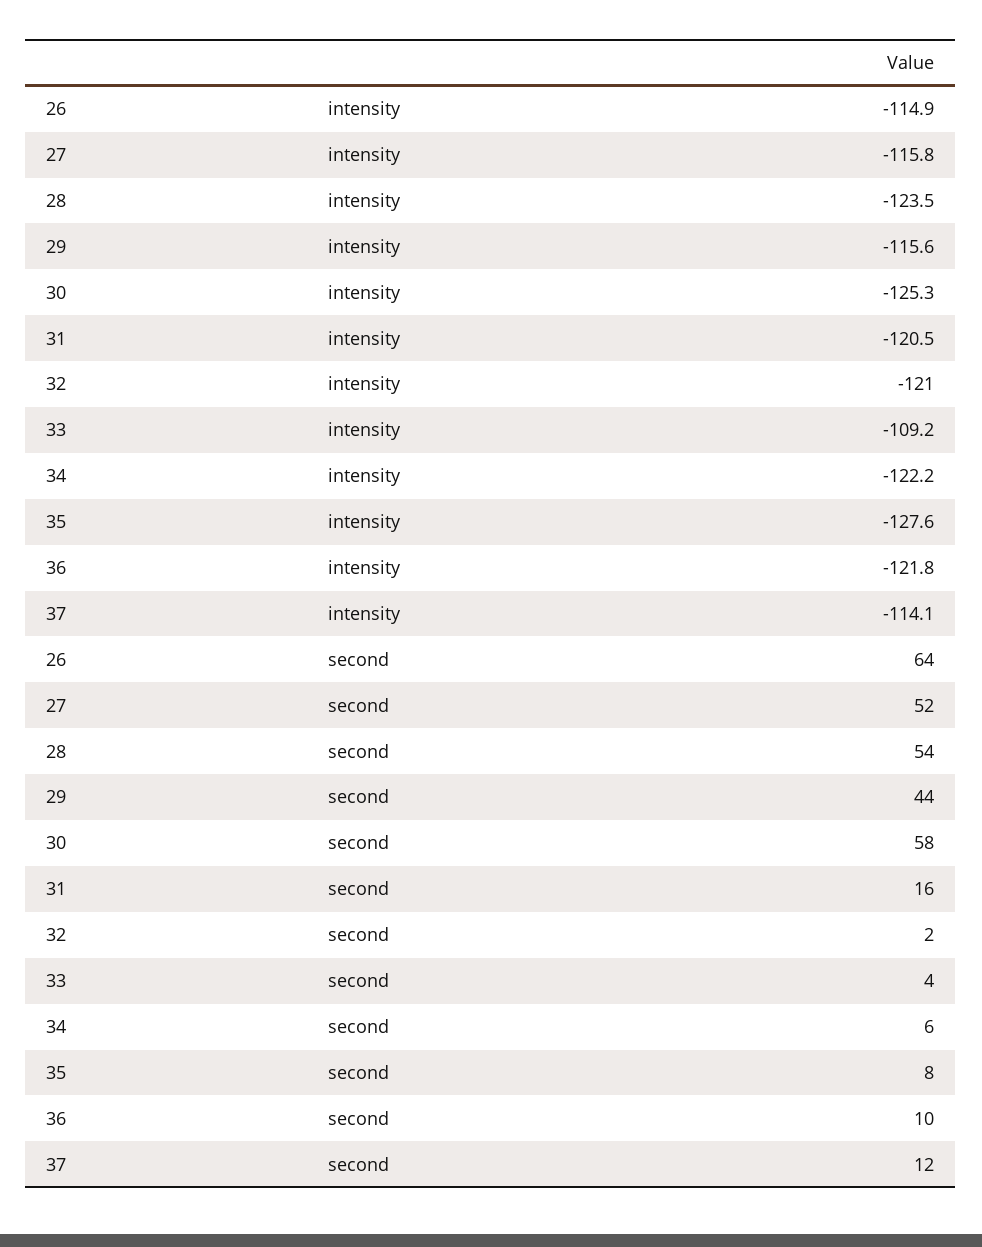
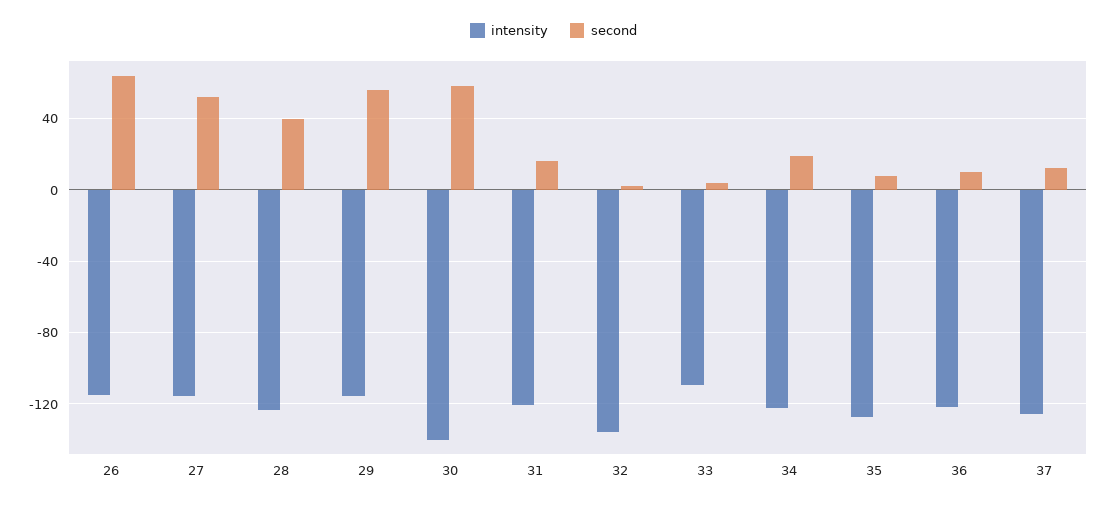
  {
    "intensity": {
      "26": -114.9,
      "27": -115.8,
      "28": -123.5,
      "29": -115.6,
-     "30": -125.3,
+     "30": -140,
      "31": -120.5,
-     "32": -121,
+     "32": -135,
      "33": -109.2,
      "34": -122.2,
      "35": -127.6,
      "36": -121.8,
-     "37": -114.1
+     "37": -125
    },
    "second": {
      "26": 64,
      "27": 52,
-     "28": 54,
+     "28": 40,
-     "29": 44,
+     "29": 55,
      "30": 58,
      "31": 16,
      "32": 2,
      "33": 4,
-     "34": 6,
+     "34": 20,
      "35": 8,
      "36": 10,
      "37": 12
    }
  }

